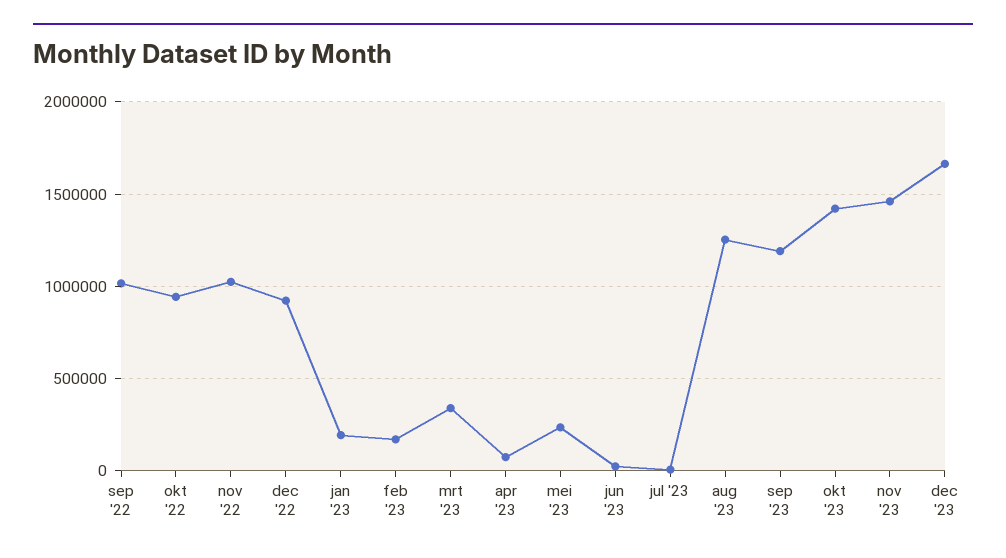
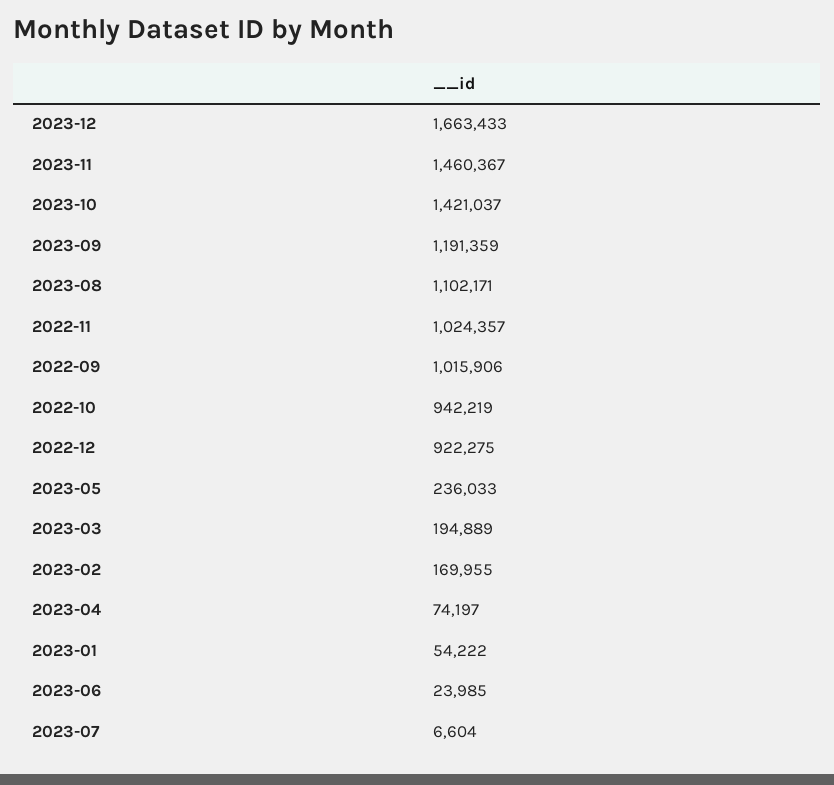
  {
    "sep '22": 1015906,
    "okt '22": 942219,
    "nov '22": 1024357,
    "dec '22": 922275,
-   "jan '23": 200000,
+   "jan '23": 54222,
    "feb '23": 169955,
-   "mrt '23": 350000,
+   "mrt '23": 194889,
    "apr '23": 74197,
    "mei '23": 236033,
    "jun '23": 23985,
    "jul '23": 6604,
-   "aug '23": 1250000,
+   "aug '23": 1102171,
    "sep '23": 1191359,
    "okt '23": 1421037,
    "nov '23": 1460367,
    "dec '23": 1663433
  }

